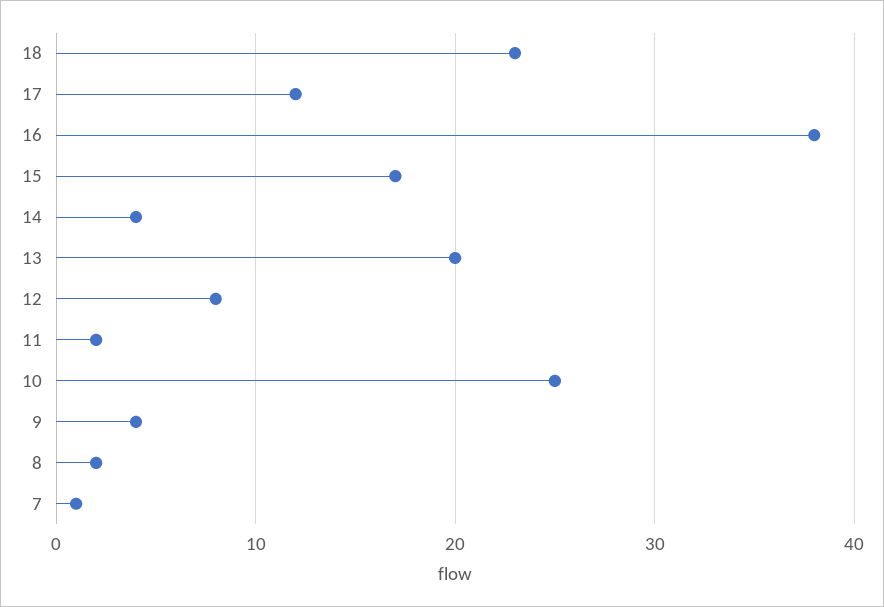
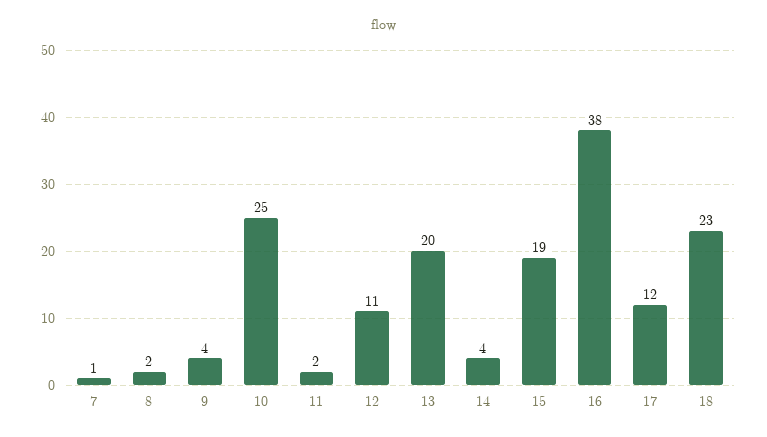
  {
    "18": 23,
    "17": 12,
    "16": 38,
-   "15": 17,
+   "15": 19,
    "14": 4,
    "13": 20,
-   "12": 8,
+   "12": 11,
    "11": 2,
    "10": 25,
    "9": 4,
    "8": 2,
    "7": 1
  }

